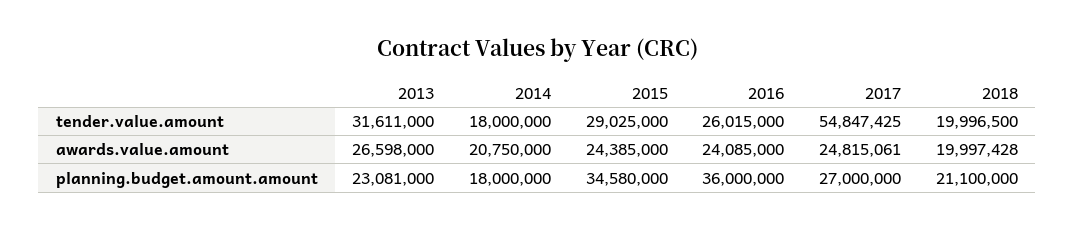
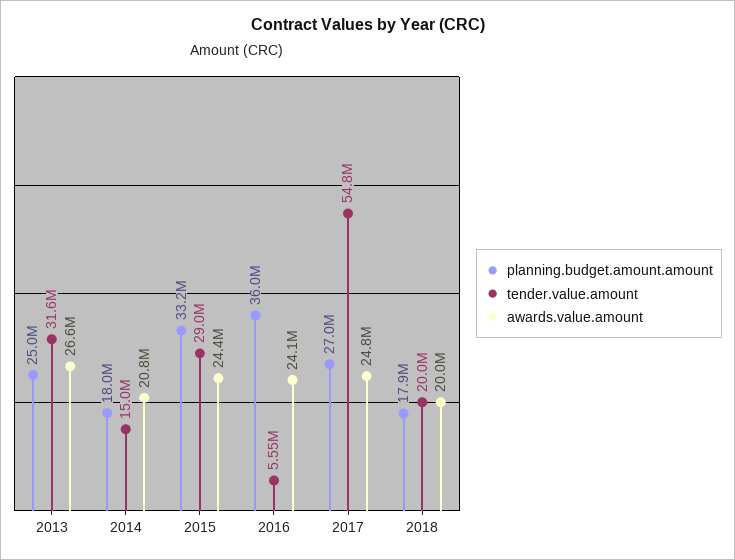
  {
    "tender.value.amount": {
      "2013": 31611000,
-     "2014": 18000000,
+     "2014": 15000000,
      "2015": 29025000,
-     "2016": 26015000,
+     "2016": 5550000,
      "2017": 54847425,
      "2018": 19996500
    },
    "awards.value.amount": {
      "2013": 26598000,
      "2014": 20750000,
      "2015": 24385000,
      "2016": 24085000,
      "2017": 24815061,
      "2018": 19997428
    },
    "planning.budget.amount.amount": {
-     "2013": 23081000,
+     "2013": 25000000,
      "2014": 18000000,
-     "2015": 34580000,
+     "2015": 33200000,
      "2016": 36000000,
      "2017": 27000000,
-     "2018": 21100000
+     "2018": 17900000
    }
  }

